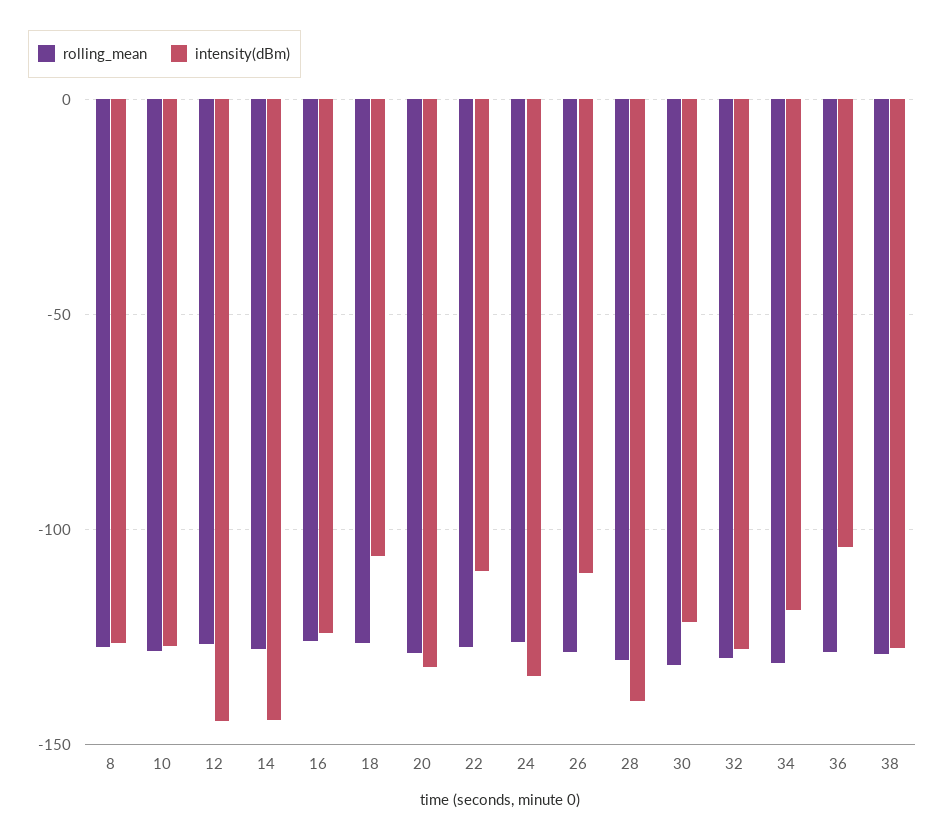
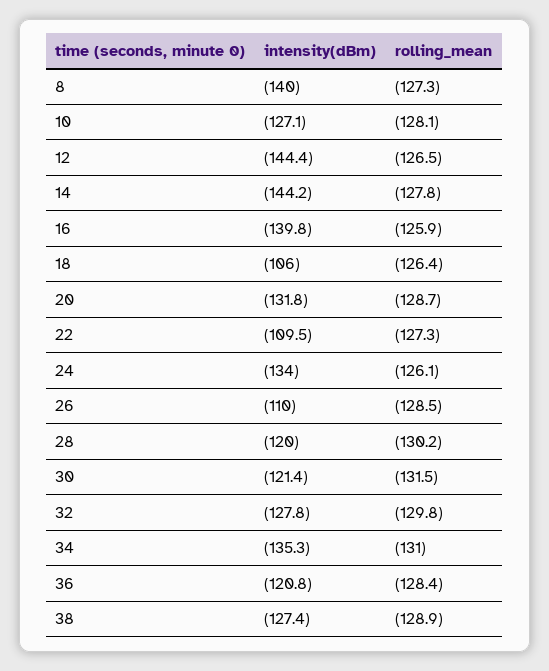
  {
    "rolling_mean": {
      "8": -127.3,
      "10": -128.1,
      "12": -126.5,
      "14": -127.8,
      "16": -125.9,
      "18": -126.4,
      "20": -128.7,
      "22": -127.3,
      "24": -126.1,
      "26": -128.5,
      "28": -130.2,
      "30": -131.5,
      "32": -129.8,
      "34": -131,
      "36": -128.4,
      "38": -128.9
    },
    "intensity(dBm)": {
-     "8": -125,
+     "8": -140,
      "10": -127.1,
      "12": -144.4,
      "14": -144.2,
-     "16": -125,
+     "16": -139.8,
      "18": -106,
      "20": -131.8,
      "22": -109.5,
      "24": -134,
      "26": -110,
-     "28": -140,
+     "28": -120,
      "30": -121.4,
      "32": -127.8,
-     "34": -120,
+     "34": -135.3,
-     "36": -105,
+     "36": -120.8,
      "38": -127.4
    }
  }

